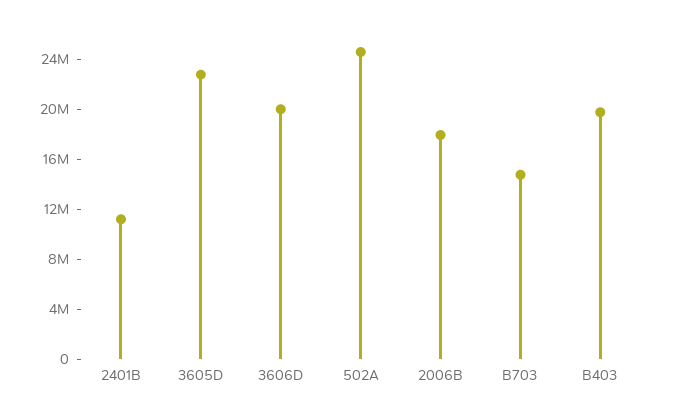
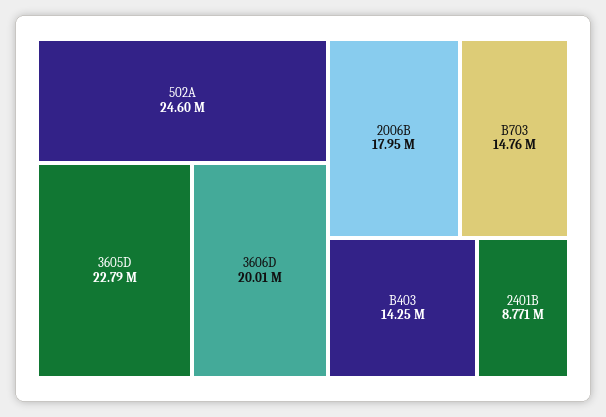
  {
-   "2401B": 11000000,
+   "2401B": 8771000,
    "3605D": 22790000,
    "3606D": 20010000,
    "502A": 24600000,
    "2006B": 17950000,
    "B703": 14760000,
-   "B403": 20000000
+   "B403": 14250000
  }

